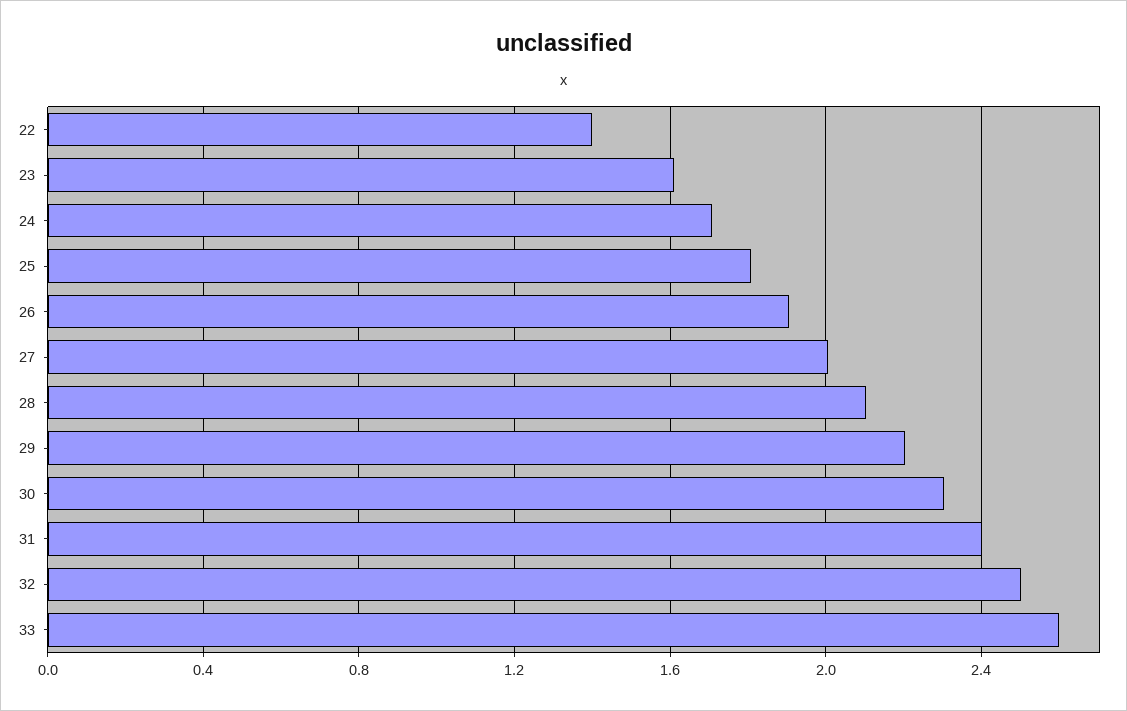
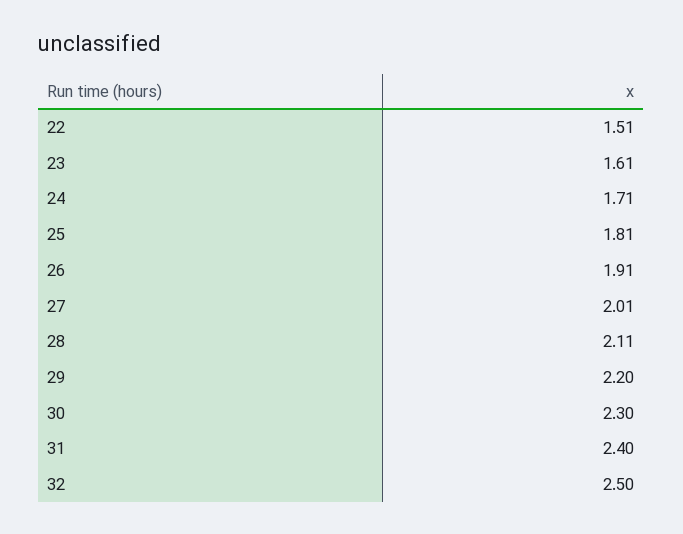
  {
-   "22": 1.4,
+   "22": 1.51,
    "23": 1.61,
    "24": 1.71,
    "25": 1.81,
    "26": 1.91,
    "27": 2.01,
    "28": 2.11,
    "29": 2.2,
    "30": 2.3,
    "31": 2.4,
-   "32": 2.5,
+   "32": 2.5
-   "33": 2.6
  }

